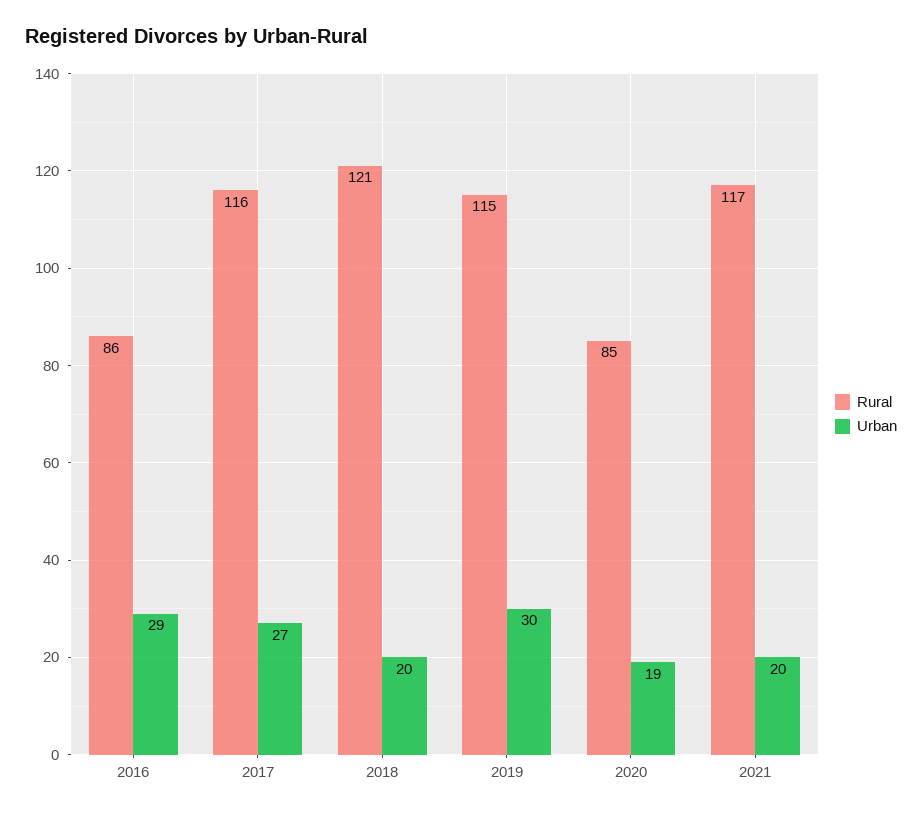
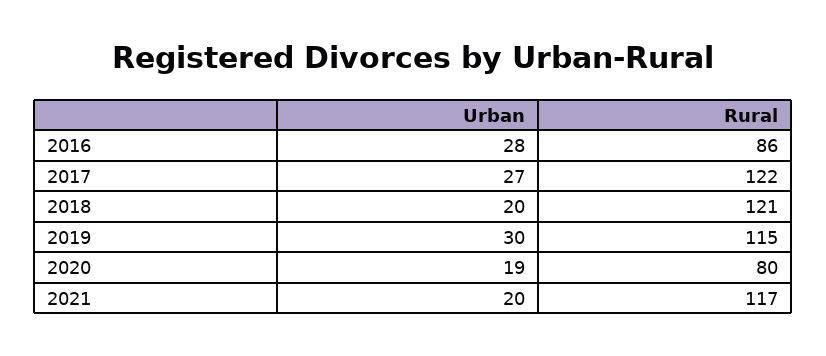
  {
    "Rural": {
      "2016": 86,
-     "2017": 116,
+     "2017": 122,
      "2018": 121,
      "2019": 115,
-     "2020": 85,
+     "2020": 80,
      "2021": 117
    },
    "Urban": {
-     "2016": 29,
+     "2016": 28,
      "2017": 27,
      "2018": 20,
      "2019": 30,
      "2020": 19,
      "2021": 20
    }
  }

